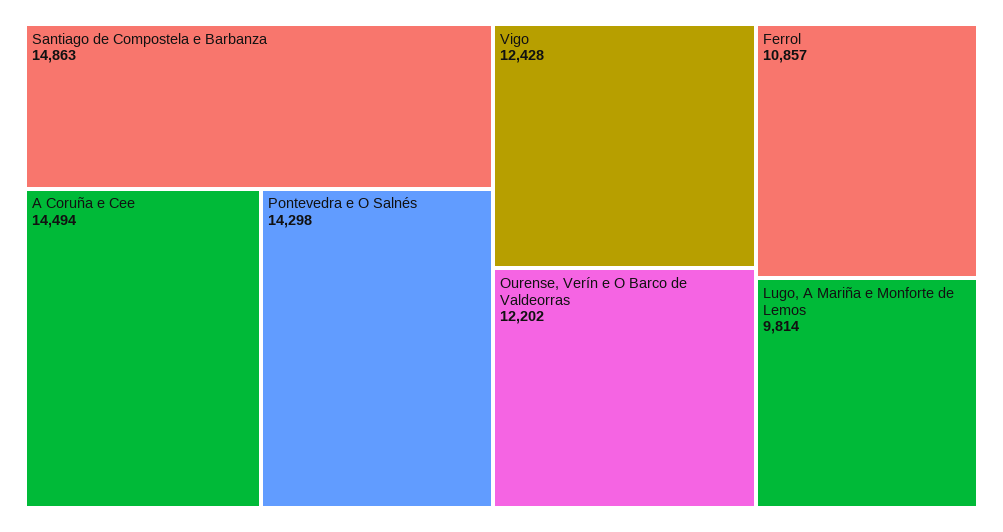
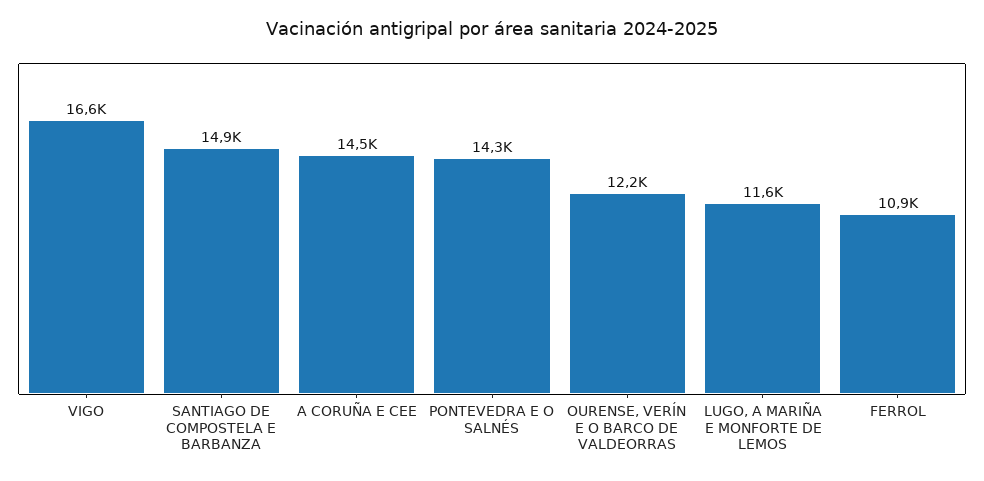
  {
    "Santiago de Compostela e Barbanza": 14863,
    "A Coruña e Cee": 14494,
    "Pontevedra e O Salnés": 14298,
-   "Vigo": 12428,
+   "Vigo": 16600,
    "Ourense, Verín e O Barco de Valdeorras": 12202,
    "Ferrol": 10857,
-   "Lugo, A Mariña e Monforte de Lemos": 9814
+   "Lugo, A Mariña e Monforte de Lemos": 11600
  }

